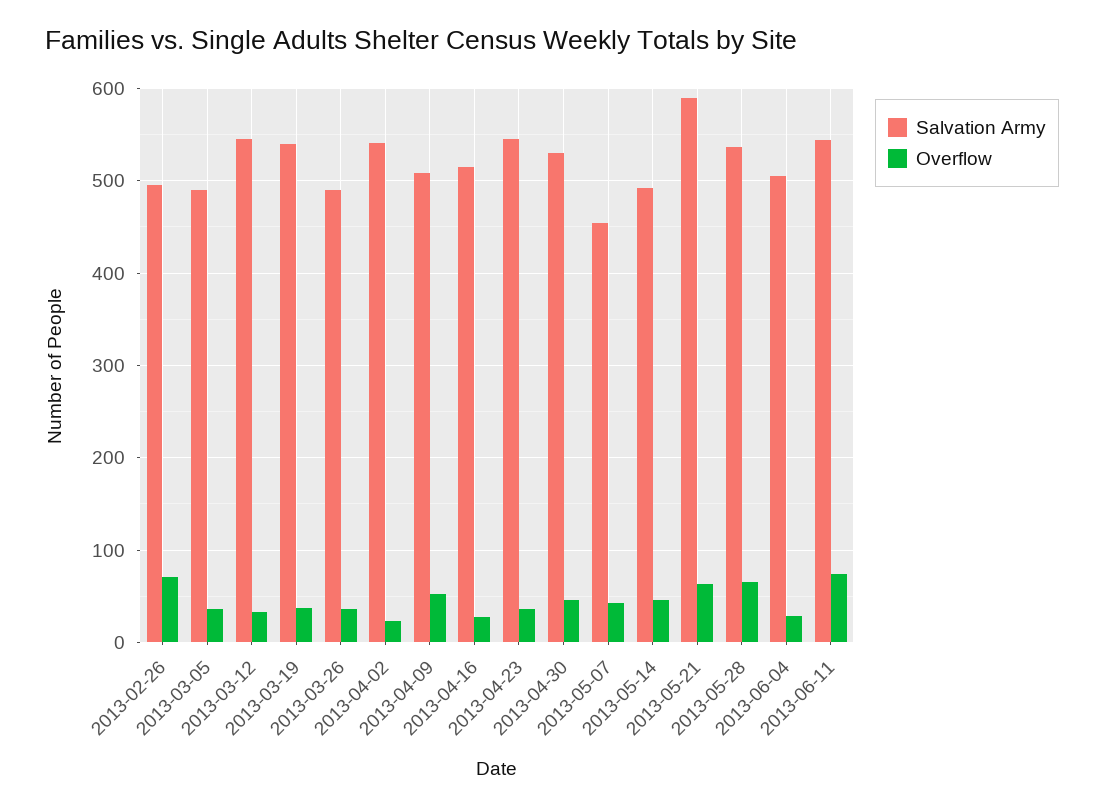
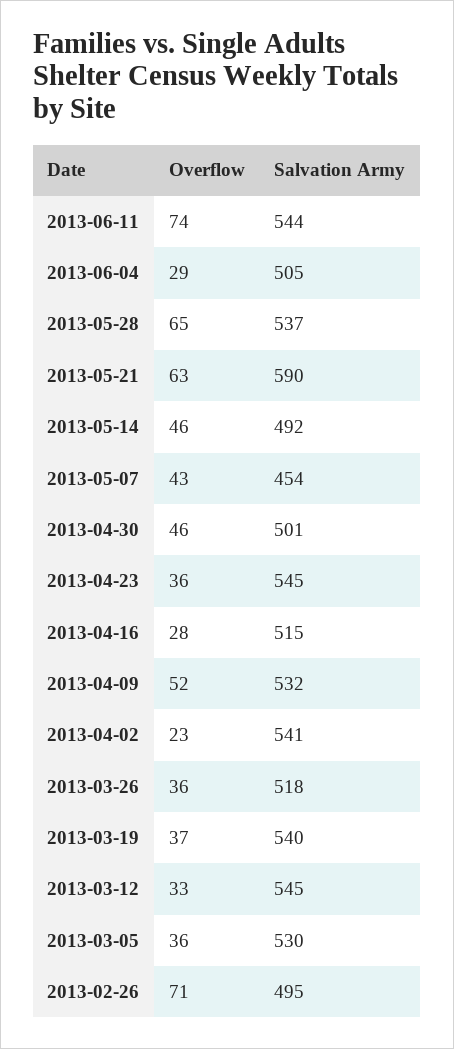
  {
    "Salvation Army": {
      "2013-02-26": 495,
-     "2013-03-05": 490,
+     "2013-03-05": 530,
      "2013-03-12": 545,
      "2013-03-19": 540,
-     "2013-03-26": 490,
+     "2013-03-26": 518,
      "2013-04-02": 541,
-     "2013-04-09": 510,
+     "2013-04-09": 532,
      "2013-04-16": 515,
      "2013-04-23": 545,
-     "2013-04-30": 530,
+     "2013-04-30": 501,
      "2013-05-07": 454,
      "2013-05-14": 492,
      "2013-05-21": 590,
      "2013-05-28": 537,
      "2013-06-04": 505,
      "2013-06-11": 544
    },
    "Overflow": {
      "2013-02-26": 71,
      "2013-03-05": 36,
      "2013-03-12": 33,
      "2013-03-19": 37,
      "2013-03-26": 36,
      "2013-04-02": 23,
      "2013-04-09": 52,
      "2013-04-16": 28,
      "2013-04-23": 36,
      "2013-04-30": 46,
      "2013-05-07": 43,
      "2013-05-14": 46,
      "2013-05-21": 63,
      "2013-05-28": 65,
      "2013-06-04": 29,
      "2013-06-11": 74
    }
  }

